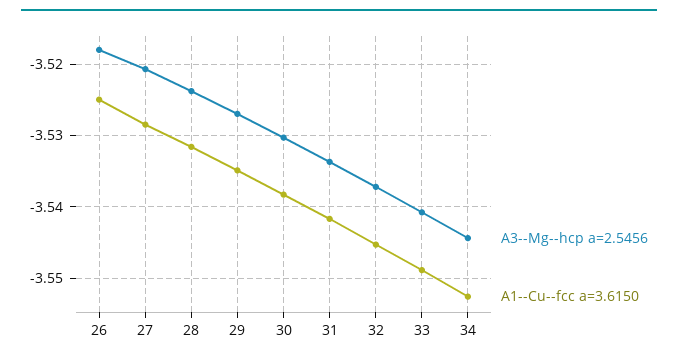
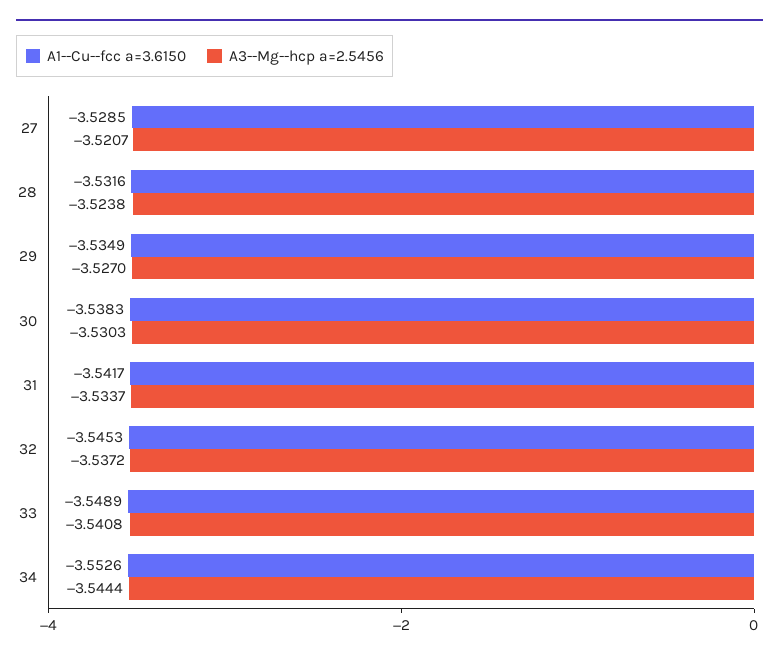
  {
    "A3--Mg--hcp a=2.5456": {
-     "26": -3.518,
      "27": -3.5207,
      "28": -3.5238,
      "29": -3.527,
      "30": -3.5303,
      "31": -3.5337,
      "32": -3.5372,
      "33": -3.5408,
      "34": -3.5444
    },
    "A1--Cu--fcc a=3.6150": {
-     "26": -3.525,
      "27": -3.5285,
      "28": -3.5316,
      "29": -3.5349,
      "30": -3.5383,
      "31": -3.5417,
      "32": -3.5453,
      "33": -3.5489,
      "34": -3.5526
    }
  }

